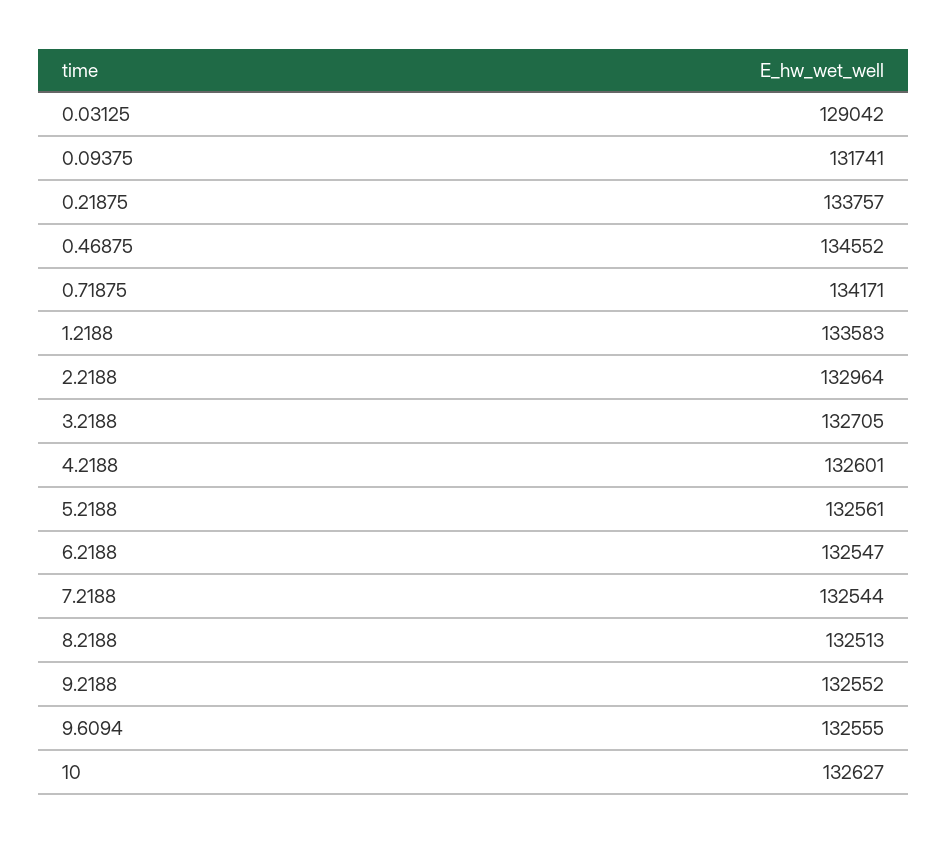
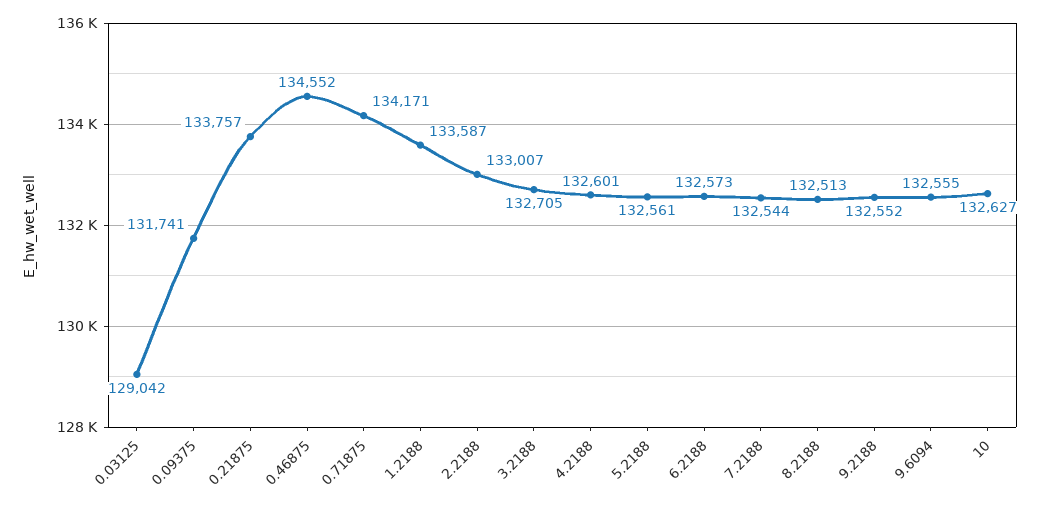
  {
    "0.03125": 129042,
    "0.09375": 131741,
    "0.21875": 133757,
    "0.46875": 134552,
    "0.71875": 134171,
-   "1.2188": 133583,
+   "1.2188": 133587,
-   "2.2188": 132964,
+   "2.2188": 133007,
    "3.2188": 132705,
    "4.2188": 132601,
    "5.2188": 132561,
-   "6.2188": 132547,
+   "6.2188": 132573,
    "7.2188": 132544,
    "8.2188": 132513,
    "9.2188": 132552,
    "9.6094": 132555,
    "10": 132627
  }

